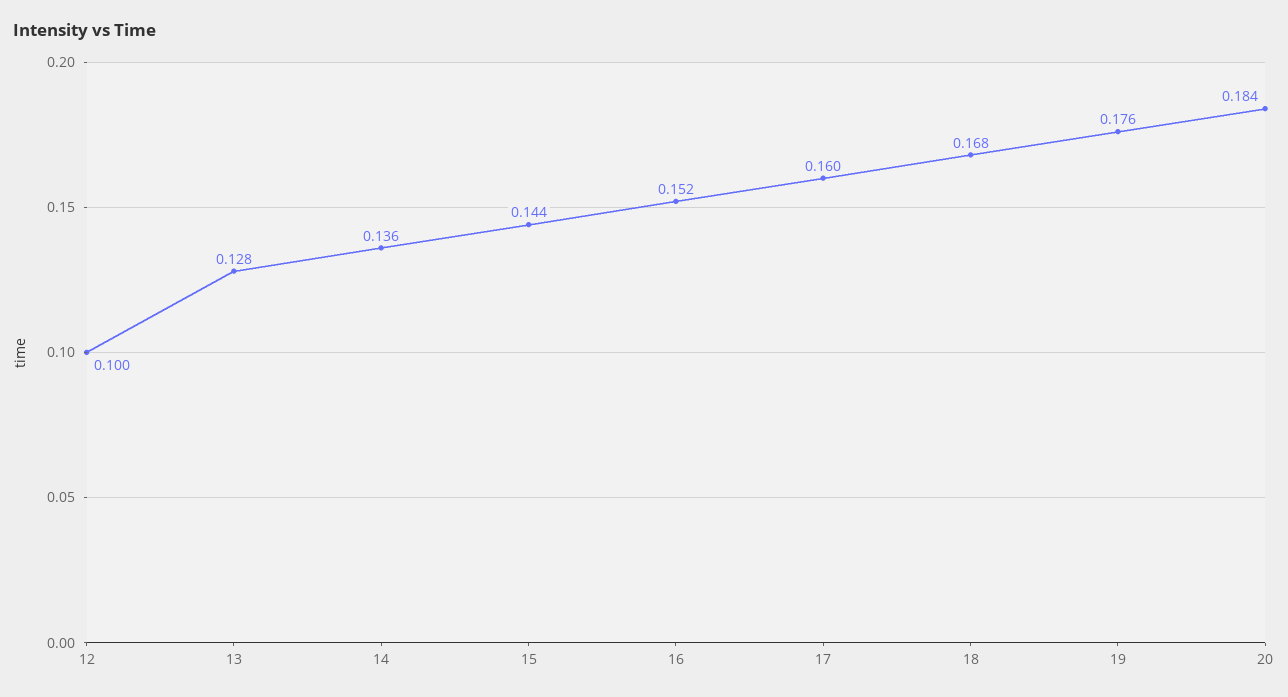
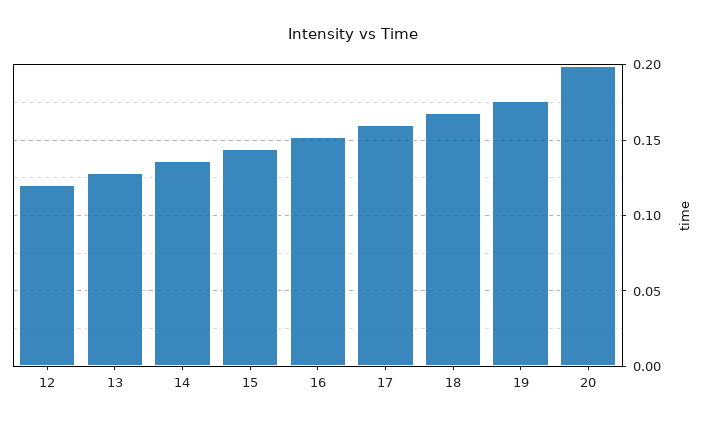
  {
-   "12": 0.1,
+   "12": 0.12,
    "13": 0.128,
    "14": 0.136,
    "15": 0.144,
    "16": 0.152,
    "17": 0.16,
    "18": 0.168,
    "19": 0.176,
-   "20": 0.184
+   "20": 0.2
  }

